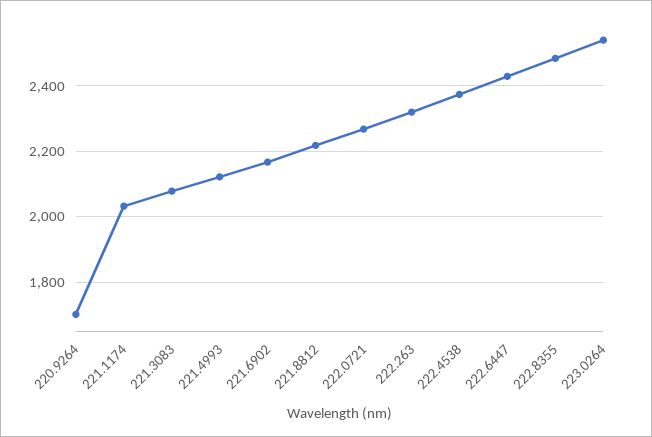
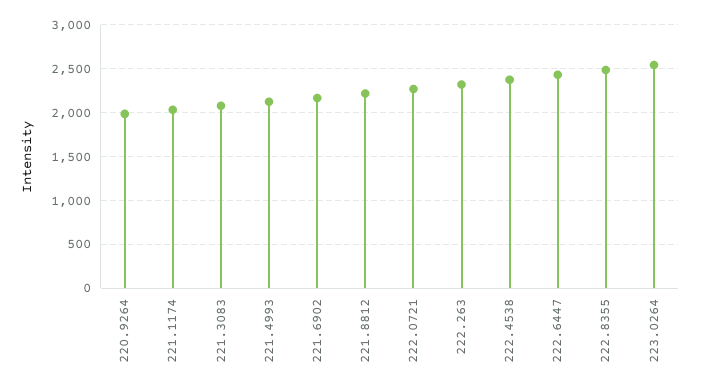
  {
-   "220.9264": 1700,
+   "220.9264": 2000,
    "221.1174": 2040,
    "221.3083": 2080,
    "221.4993": 2120,
    "221.6902": 2160,
    "221.8812": 2220,
    "222.0721": 2260,
    "222.263": 2320,
    "222.4538": 2380,
    "222.6447": 2420,
    "222.8355": 2480,
    "223.0264": 2540
  }

